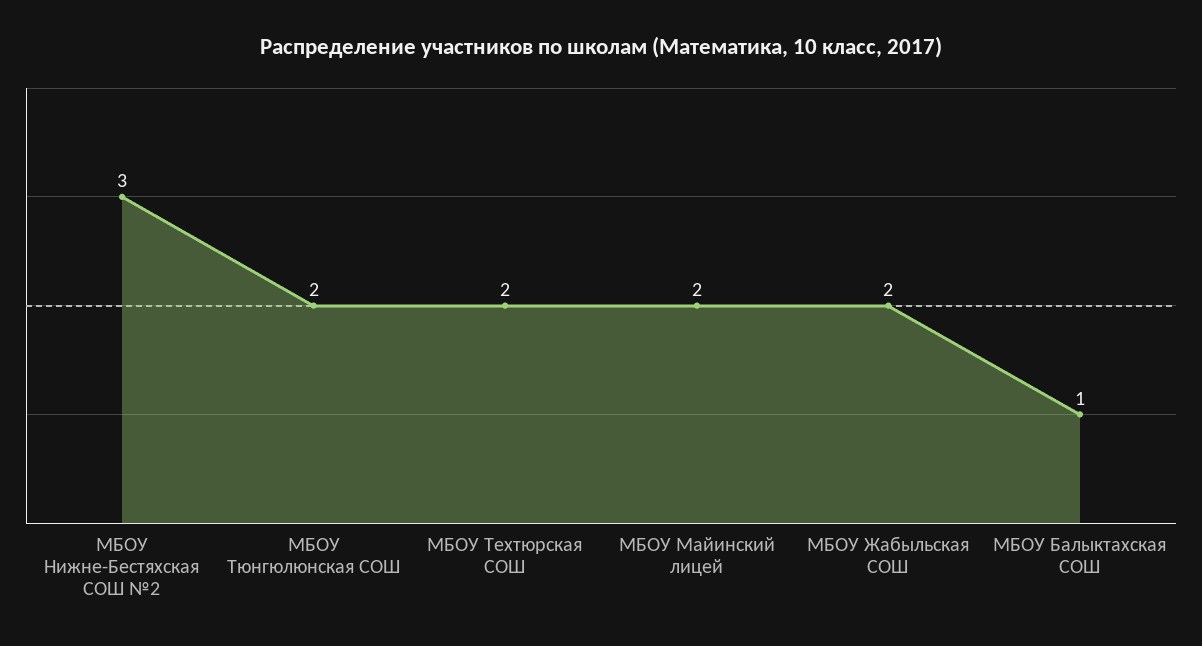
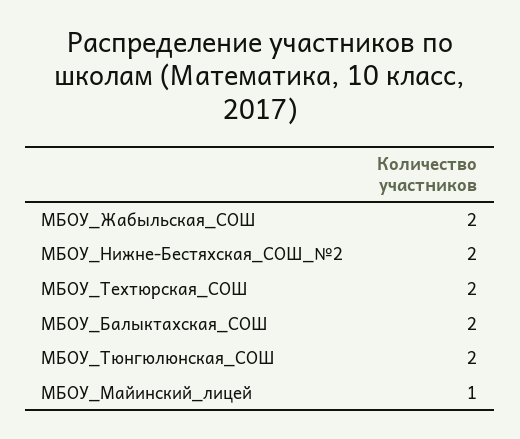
  {
-   "МБОУ Нижне-Бестяхская СОШ №2": 3,
+   "МБОУ Нижне-Бестяхская СОШ №2": 2,
    "МБОУ Тюнгюлюнская СОШ": 2,
    "МБОУ Техтюрская СОШ": 2,
-   "МБОУ Майинский лицей": 2,
+   "МБОУ Майинский лицей": 1,
    "МБОУ Жабыльская СОШ": 2,
-   "МБОУ Балыктахская СОШ": 1
+   "МБОУ Балыктахская СОШ": 2
  }

